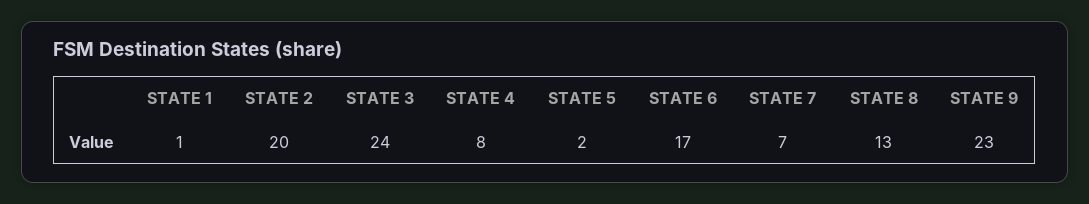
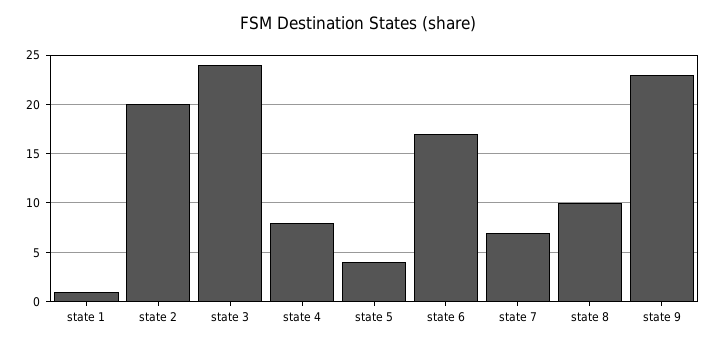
  {
    "STATE 1": 1,
    "STATE 2": 20,
    "STATE 3": 24,
    "STATE 4": 8,
-   "STATE 5": 2,
+   "STATE 5": 4,
    "STATE 6": 17,
    "STATE 7": 7,
-   "STATE 8": 13,
+   "STATE 8": 10,
    "STATE 9": 23
  }

